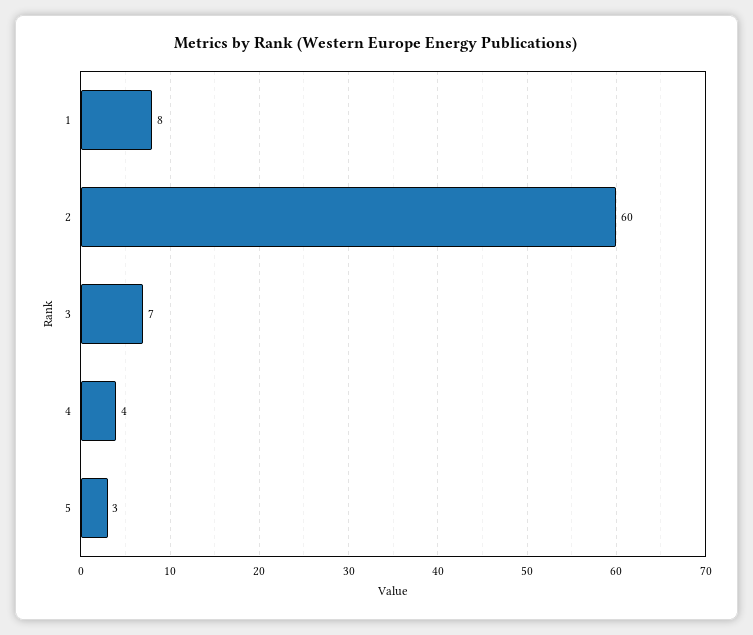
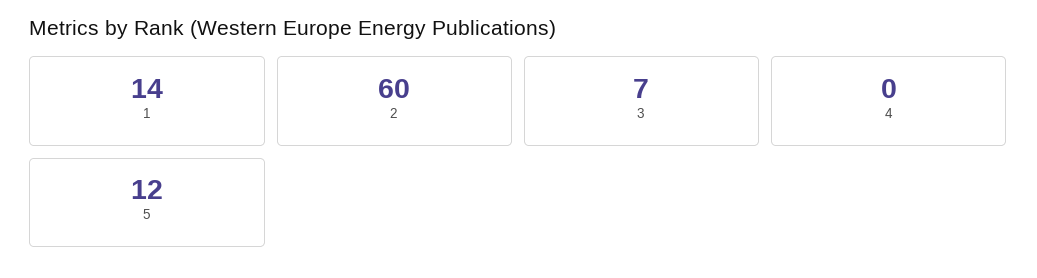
  {
-   "1": 8,
+   "1": 14,
    "2": 60,
    "3": 7,
-   "4": 4,
+   "4": 0,
-   "5": 3
+   "5": 12
  }

